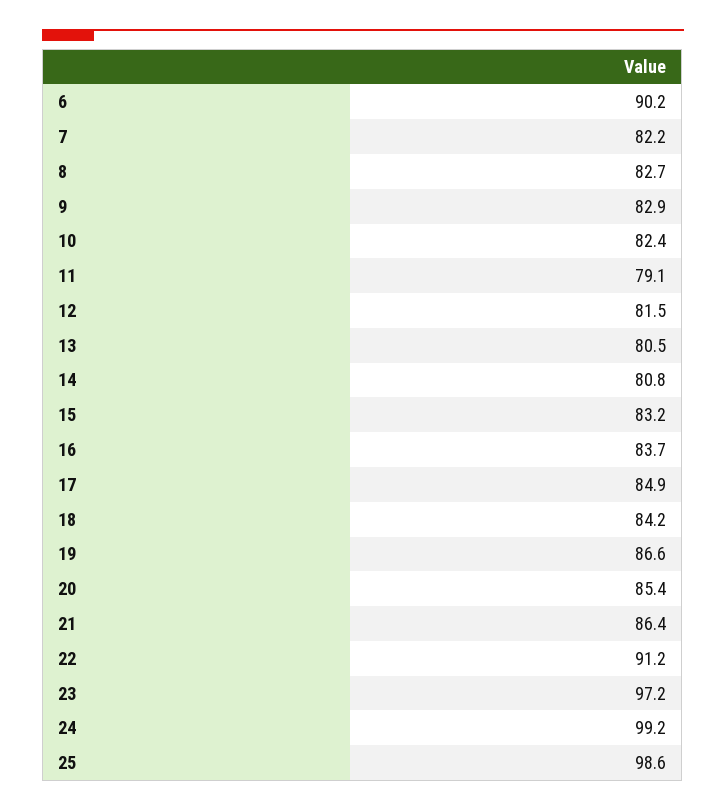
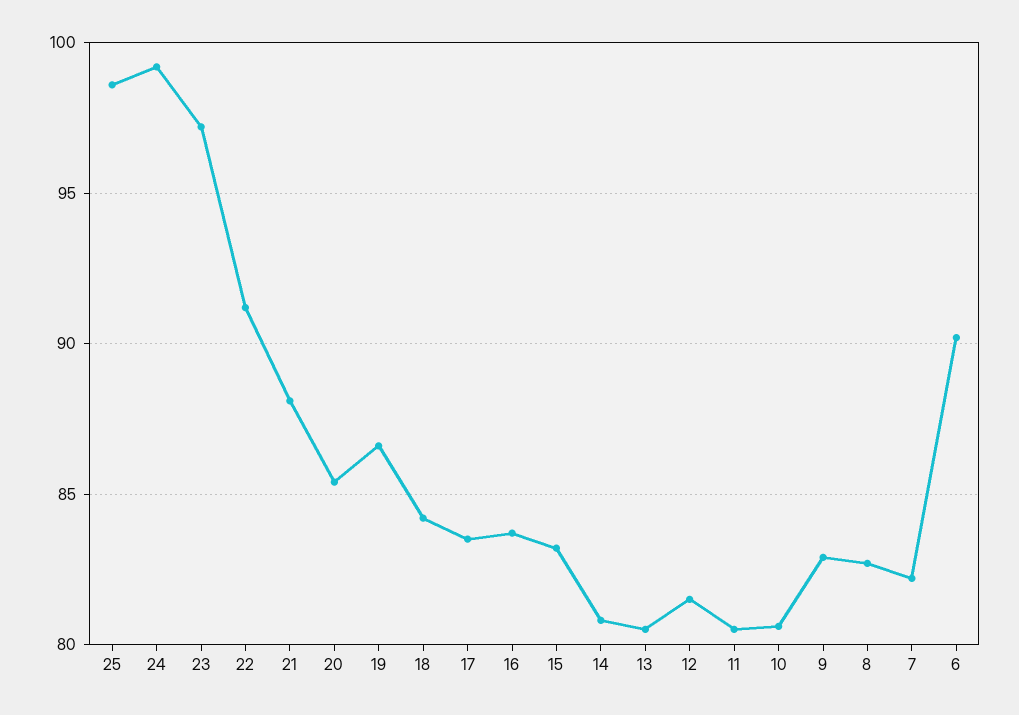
  {
    "6": 90.2,
    "7": 82.2,
    "8": 82.7,
    "9": 82.9,
-   "10": 82.4,
+   "10": 80.5,
-   "11": 79.1,
+   "11": 80.5,
    "12": 81.5,
    "13": 80.5,
    "14": 80.8,
    "15": 83.2,
    "16": 83.7,
-   "17": 84.9,
+   "17": 83.5,
    "18": 84.2,
    "19": 86.6,
    "20": 85.4,
-   "21": 86.4,
+   "21": 88,
    "22": 91.2,
    "23": 97.2,
    "24": 99.2,
    "25": 98.6
  }

